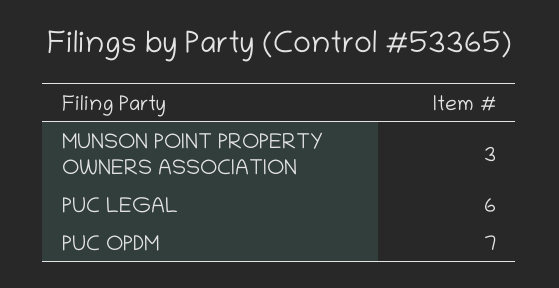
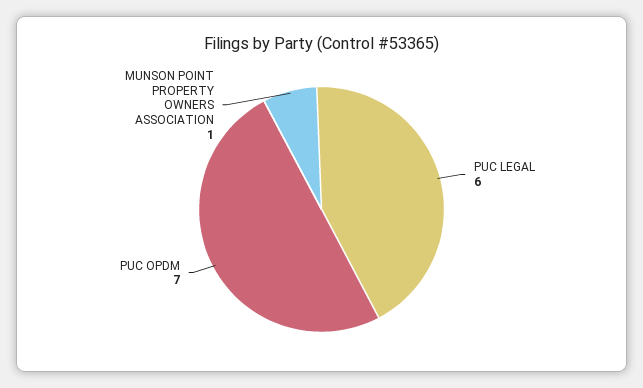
  {
-   "MUNSON POINT PROPERTY OWNERS ASSOCIATION": 3,
+   "MUNSON POINT PROPERTY OWNERS ASSOCIATION": 1,
    "PUC LEGAL": 6,
    "PUC OPDM": 7
  }

